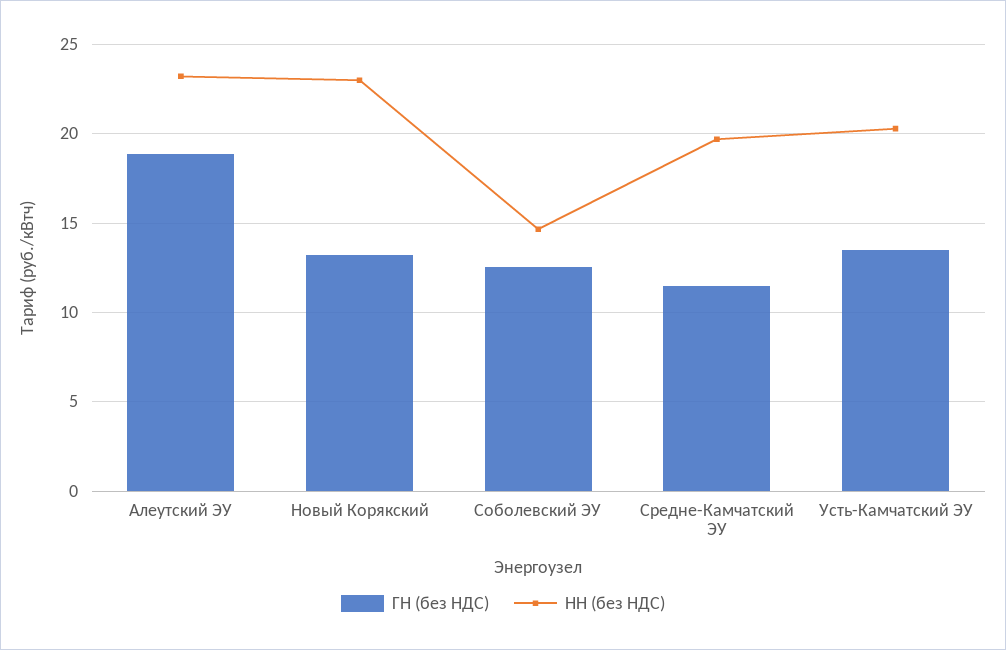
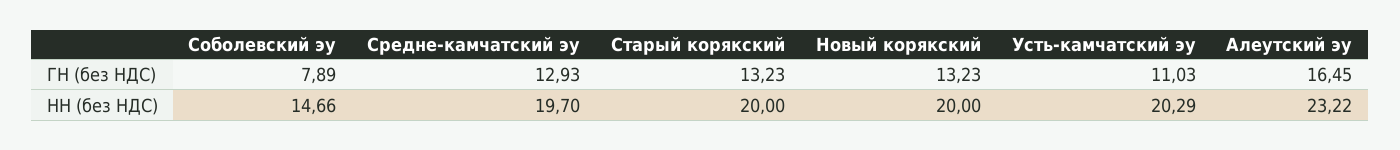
  {
    "ГН (без НДС)": {
-     "Алеутский ЭУ": 19,
+     "Алеутский ЭУ": 16.45,
      "Новый Корякский": 13.23,
-     "Соболевский ЭУ": 12.5,
+     "Соболевский ЭУ": 7.89,
-     "Средне-Камчатский ЭУ": 11.5,
+     "Средне-Камчатский ЭУ": 12.93,
-     "Усть-Камчатский ЭУ": 13.5
+     "Усть-Камчатский ЭУ": 11.03,
+     "Старый корякский": 13.23
    },
    "НН (без НДС)": {
      "Алеутский ЭУ": 23.22,
-     "Новый Корякский": 23,
+     "Новый Корякский": 20,
      "Соболевский ЭУ": 14.66,
      "Средне-Камчатский ЭУ": 19.7,
-     "Усть-Камчатский ЭУ": 20.29
+     "Усть-Камчатский ЭУ": 20.29,
+     "Старый корякский": 20
    }
  }

